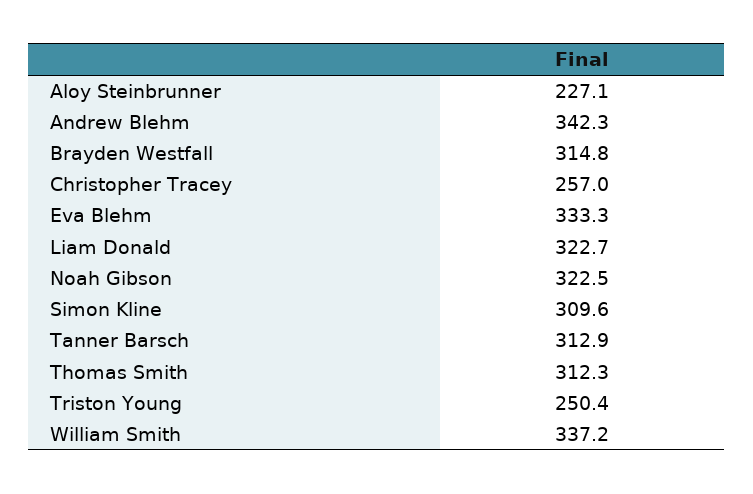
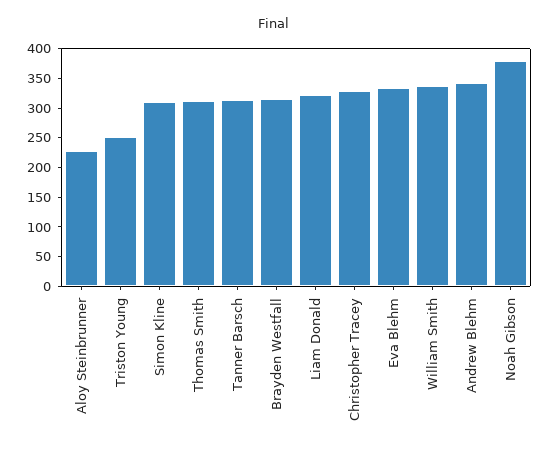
  {
    "Aloy Steinbrunner": 227.1,
    "Andrew Blehm": 342.3,
    "Brayden Westfall": 314.8,
-   "Christopher Tracey": 257,
+   "Christopher Tracey": 325,
    "Eva Blehm": 333.3,
    "Liam Donald": 322.7,
-   "Noah Gibson": 322.5,
+   "Noah Gibson": 375,
    "Simon Kline": 309.6,
    "Tanner Barsch": 312.9,
    "Thomas Smith": 312.3,
    "Triston Young": 250.4,
    "William Smith": 337.2
  }

